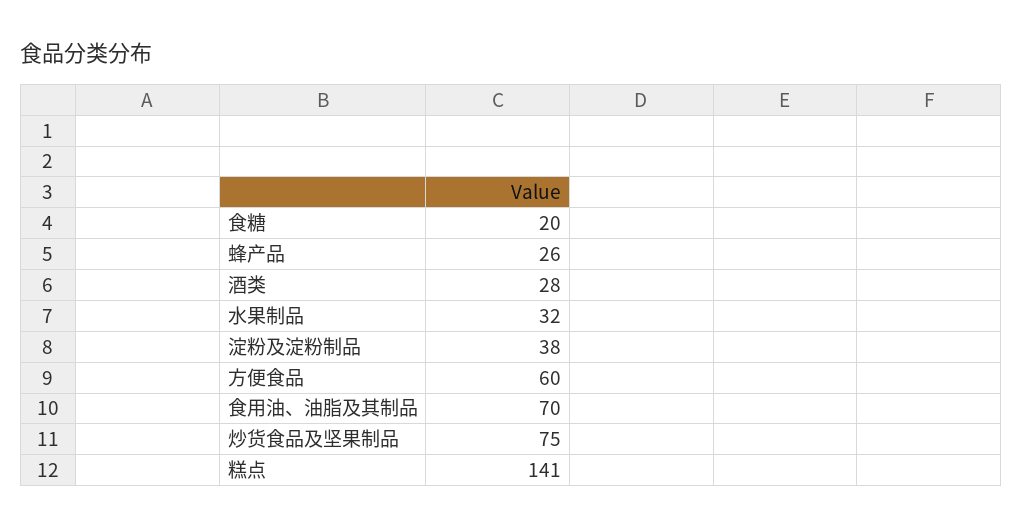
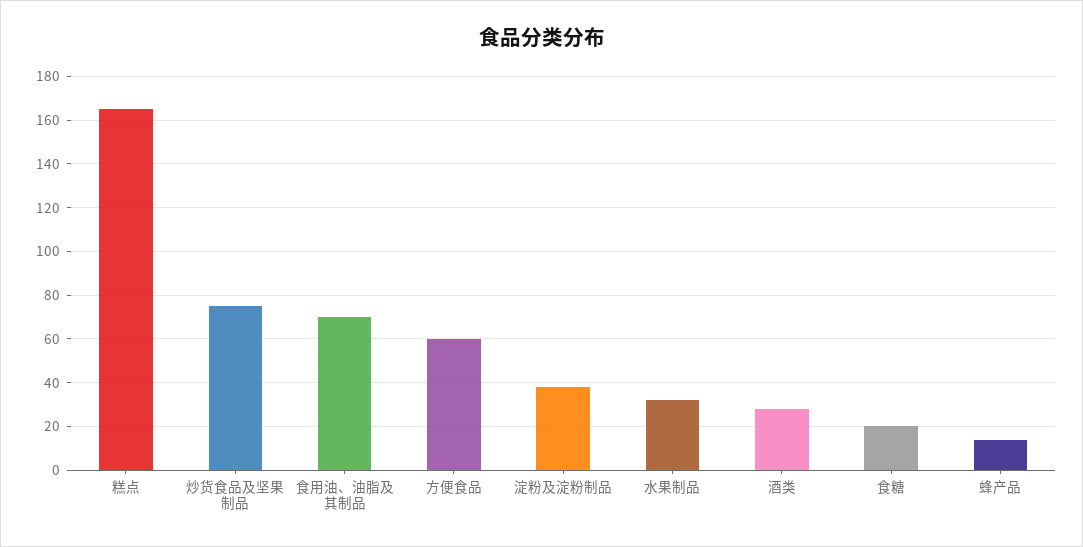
  {
    "食糖": 20,
-   "蜂产品": 26,
+   "蜂产品": 15,
    "酒类": 28,
    "水果制品": 32,
    "淀粉及淀粉制品": 38,
    "方便食品": 60,
    "食用油、油脂及其制品": 70,
    "炒货食品及坚果制品": 75,
-   "糕点": 141
+   "糕点": 165
  }

